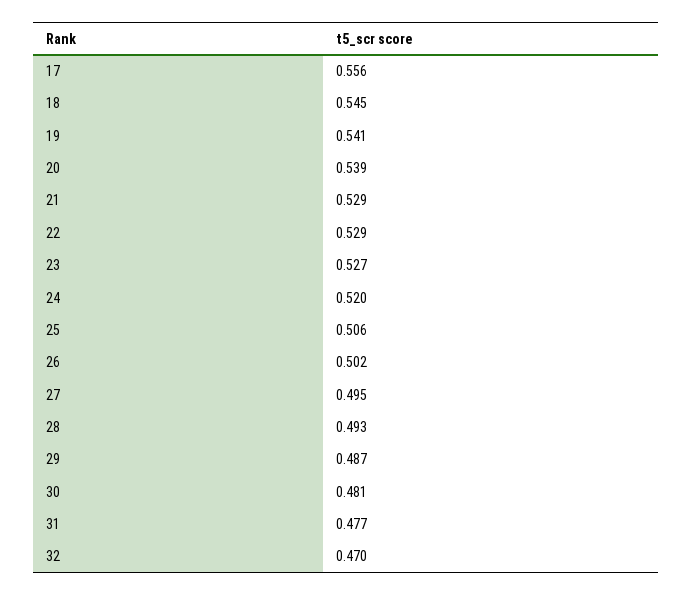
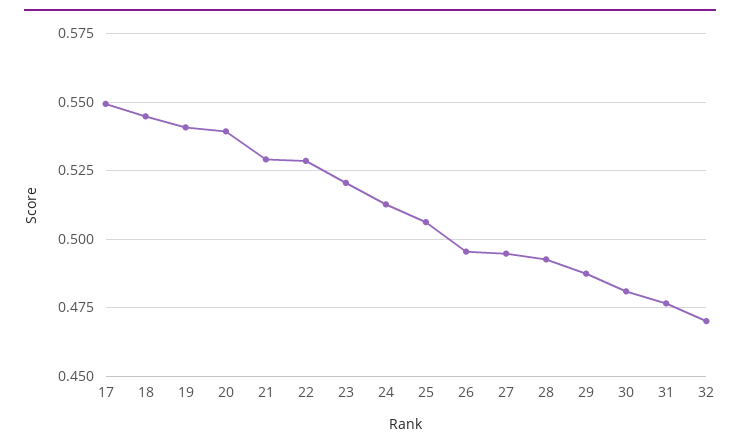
  {
-   "17": 0.556,
+   "17": 0.55,
    "18": 0.545,
    "19": 0.541,
    "20": 0.539,
    "21": 0.529,
    "22": 0.529,
-   "23": 0.527,
+   "23": 0.52,
-   "24": 0.52,
+   "24": 0.5125,
    "25": 0.506,
-   "26": 0.502,
+   "26": 0.495,
    "27": 0.495,
    "28": 0.493,
    "29": 0.487,
    "30": 0.481,
    "31": 0.477,
    "32": 0.47
  }

